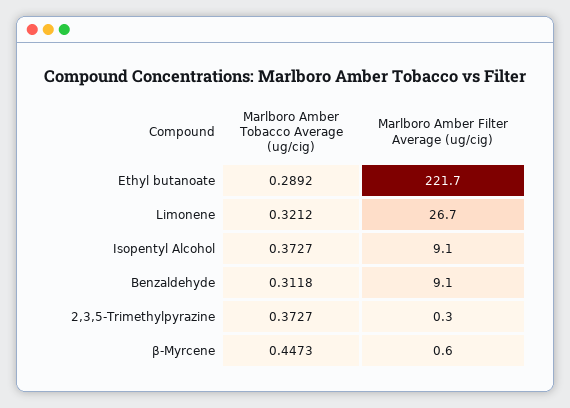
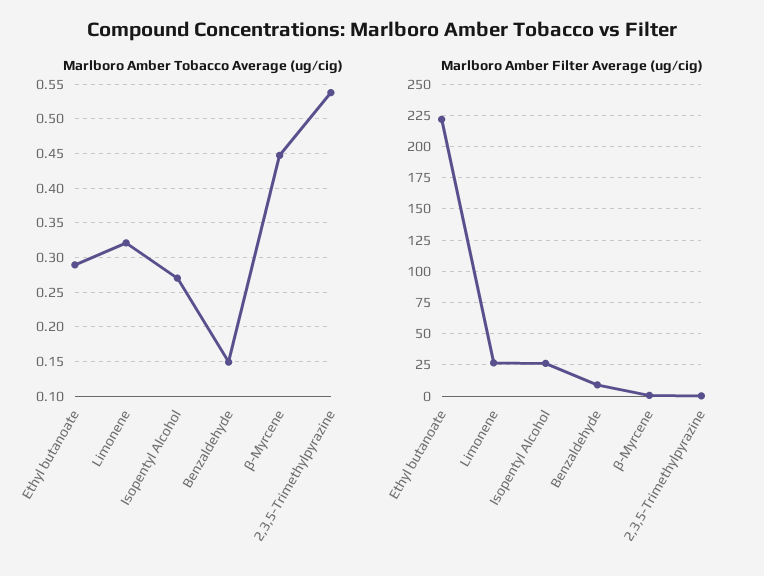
  {
    "Marlboro Amber Tobacco Average (ug/cig)": {
      "Ethyl butanoate": 0.2892,
      "Limonene": 0.3212,
-     "Isopentyl Alcohol": 0.3727,
+     "Isopentyl Alcohol": 0.27,
-     "Benzaldehyde": 0.3118,
+     "Benzaldehyde": 0.15,
-     "2,3,5-Trimethylpyrazine": 0.3727,
+     "2,3,5-Trimethylpyrazine": 0.54,
      "β-Myrcene": 0.4473
    },
    "Marlboro Amber Filter Average (ug/cig)": {
      "Ethyl butanoate": 221.7,
      "Limonene": 26.7,
-     "Isopentyl Alcohol": 9.1,
+     "Isopentyl Alcohol": 25,
      "Benzaldehyde": 9.1,
      "2,3,5-Trimethylpyrazine": 0.3,
      "β-Myrcene": 0.6
    }
  }

